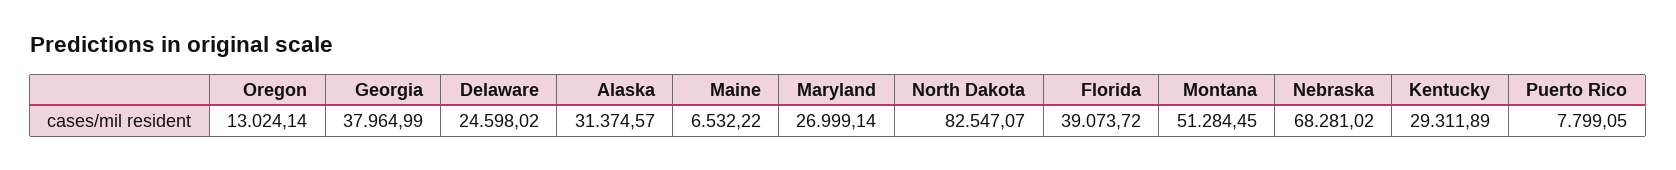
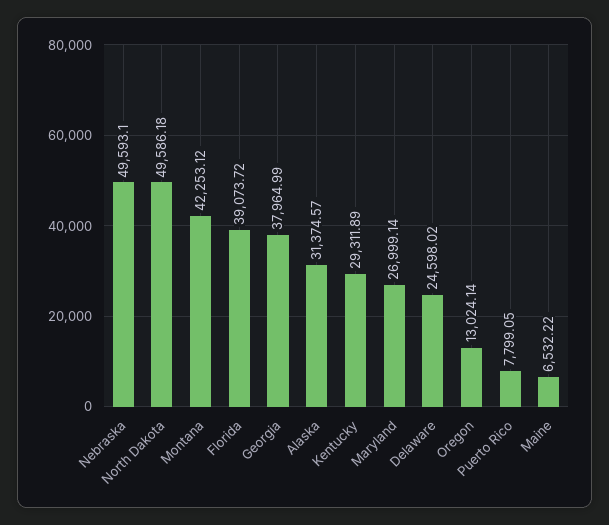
  {
    "Oregon": 13024.14,
    "Georgia": 37964.99,
    "Delaware": 24598.02,
    "Alaska": 31374.57,
    "Maine": 6532.22,
    "Maryland": 26999.14,
-   "North Dakota": 82547.07,
+   "North Dakota": 49586.18,
    "Florida": 39073.72,
-   "Montana": 51284.45,
+   "Montana": 42253.12,
-   "Nebraska": 68281.02,
+   "Nebraska": 49593.1,
    "Kentucky": 29311.89,
    "Puerto Rico": 7799.05
  }

